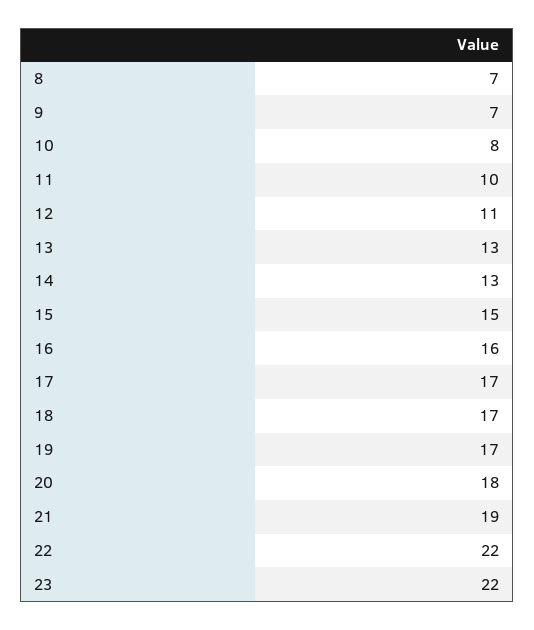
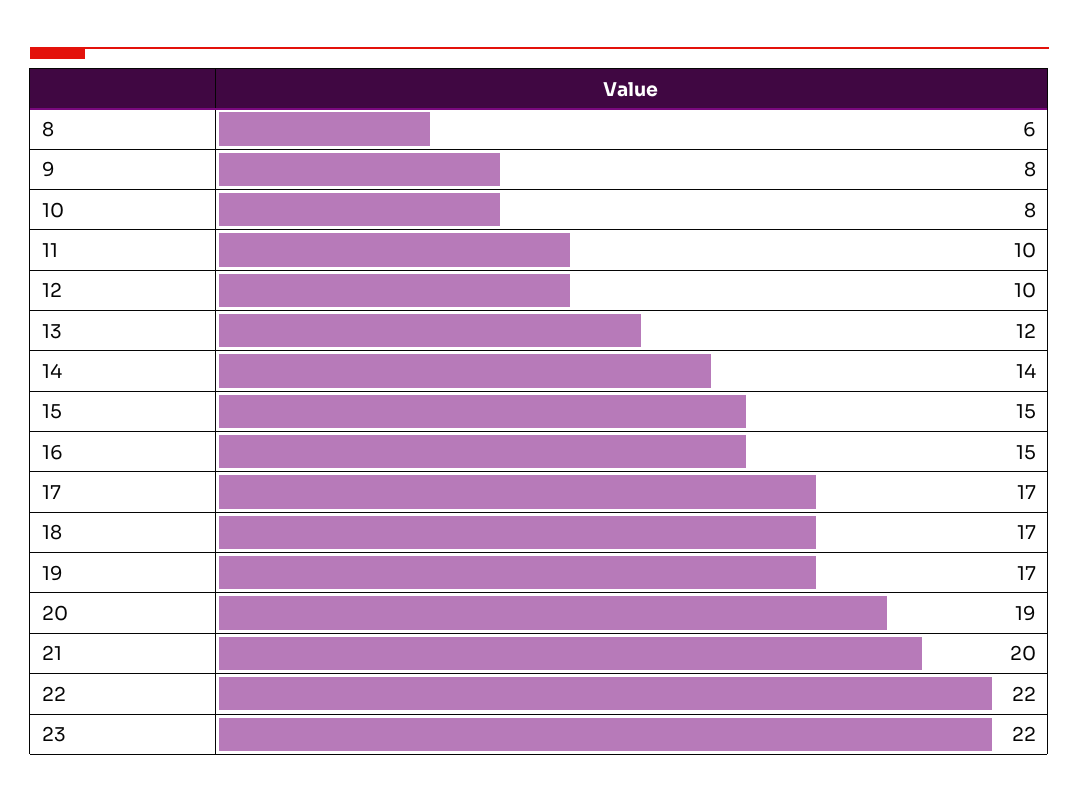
  {
-   "8": 7,
+   "8": 6,
-   "9": 7,
+   "9": 8,
    "10": 8,
    "11": 10,
-   "12": 11,
+   "12": 10,
-   "13": 13,
+   "13": 12,
-   "14": 13,
+   "14": 14,
    "15": 15,
-   "16": 16,
+   "16": 15,
    "17": 17,
    "18": 17,
    "19": 17,
-   "20": 18,
+   "20": 19,
-   "21": 19,
+   "21": 20,
    "22": 22,
    "23": 22
  }

